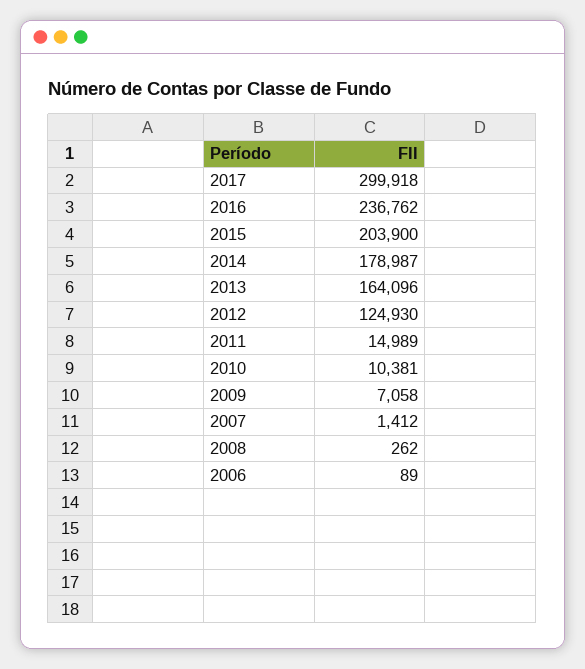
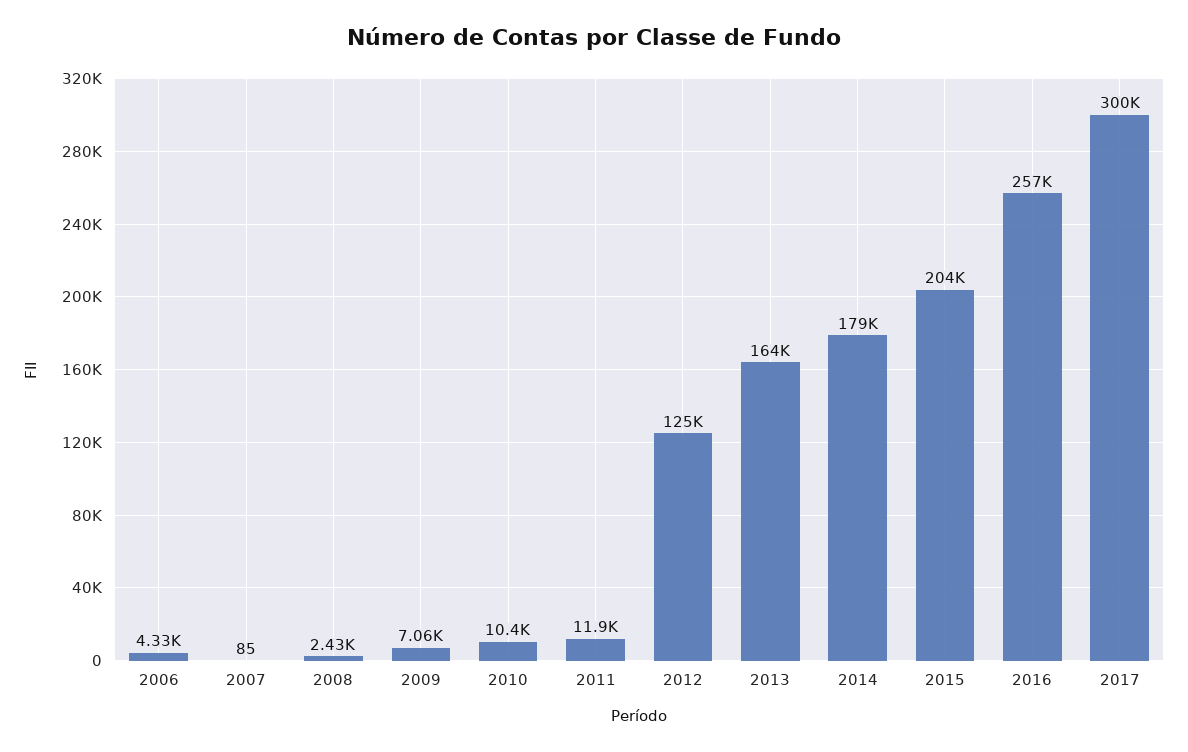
  {
    "2017": 299918,
-   "2016": 236762,
+   "2016": 257000,
    "2015": 203900,
    "2014": 178987,
    "2013": 164096,
    "2012": 124930,
-   "2011": 14989,
+   "2011": 11900,
    "2010": 10381,
    "2009": 7058,
-   "2007": 1412,
+   "2007": 85,
-   "2008": 262,
+   "2008": 2430,
-   "2006": 89
+   "2006": 4330
  }

